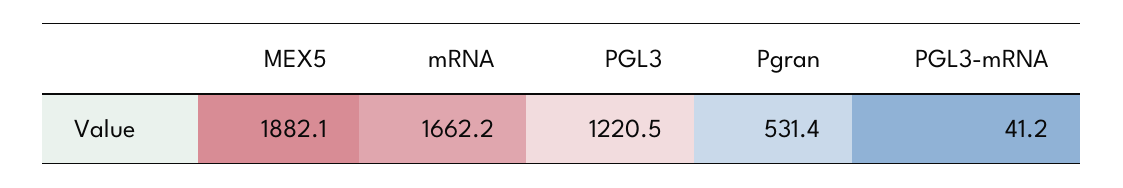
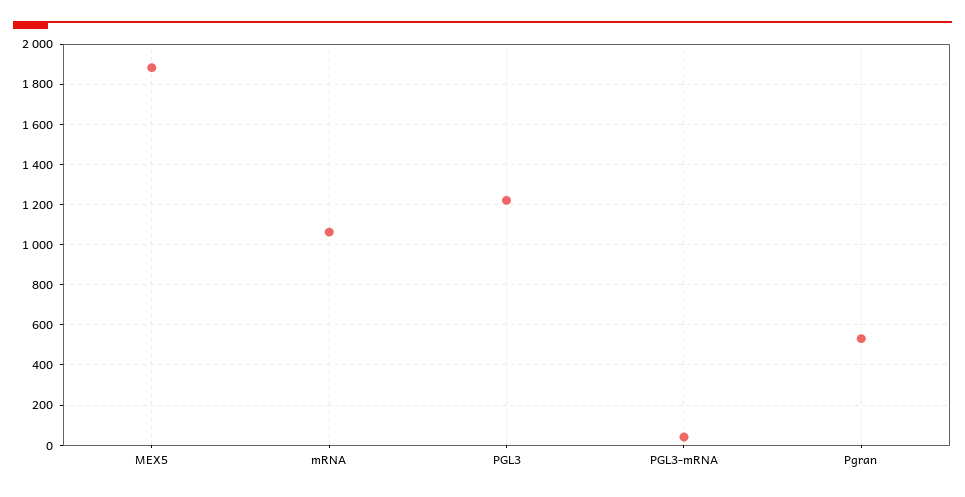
  {
    "MEX5": 1882.1,
-   "mRNA": 1662.2,
+   "mRNA": 1050,
    "PGL3": 1220.5,
    "Pgran": 531.4,
    "PGL3-mRNA": 41.2
  }

